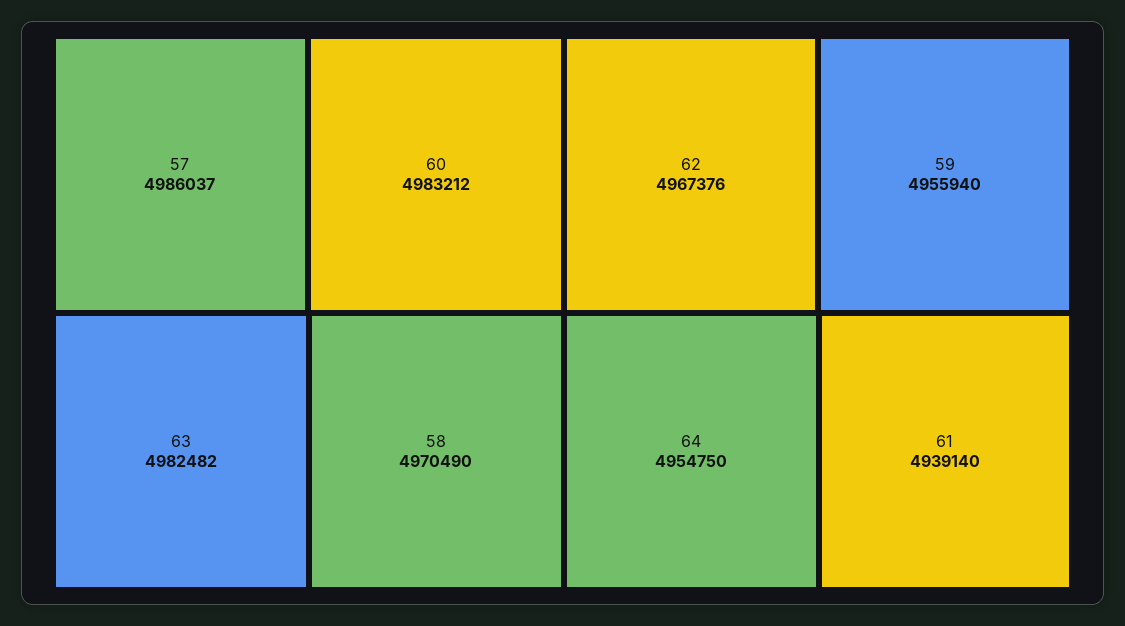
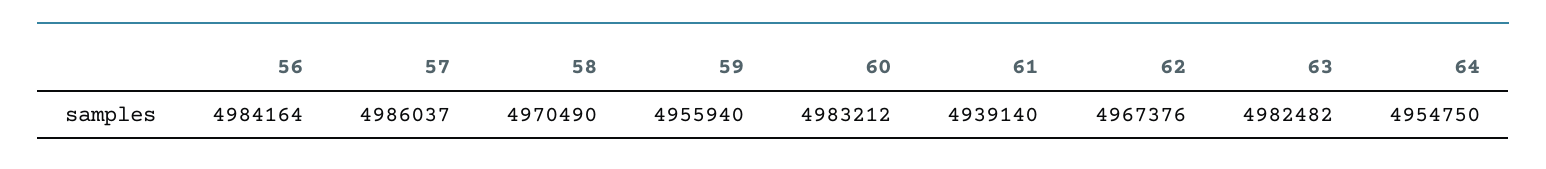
  {
    "57": 4986037,
    "60": 4983212,
    "63": 4982482,
    "58": 4970490,
    "62": 4967376,
    "59": 4955940,
    "64": 4954750,
-   "61": 4939140
+   "61": 4939140,
+   "56": 4984164
  }

